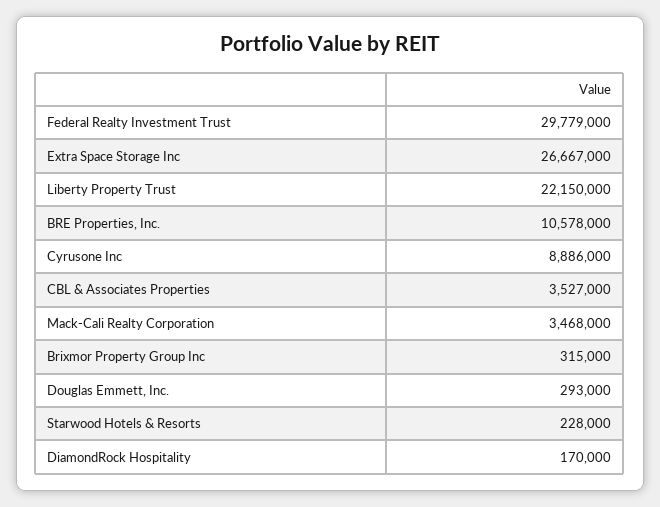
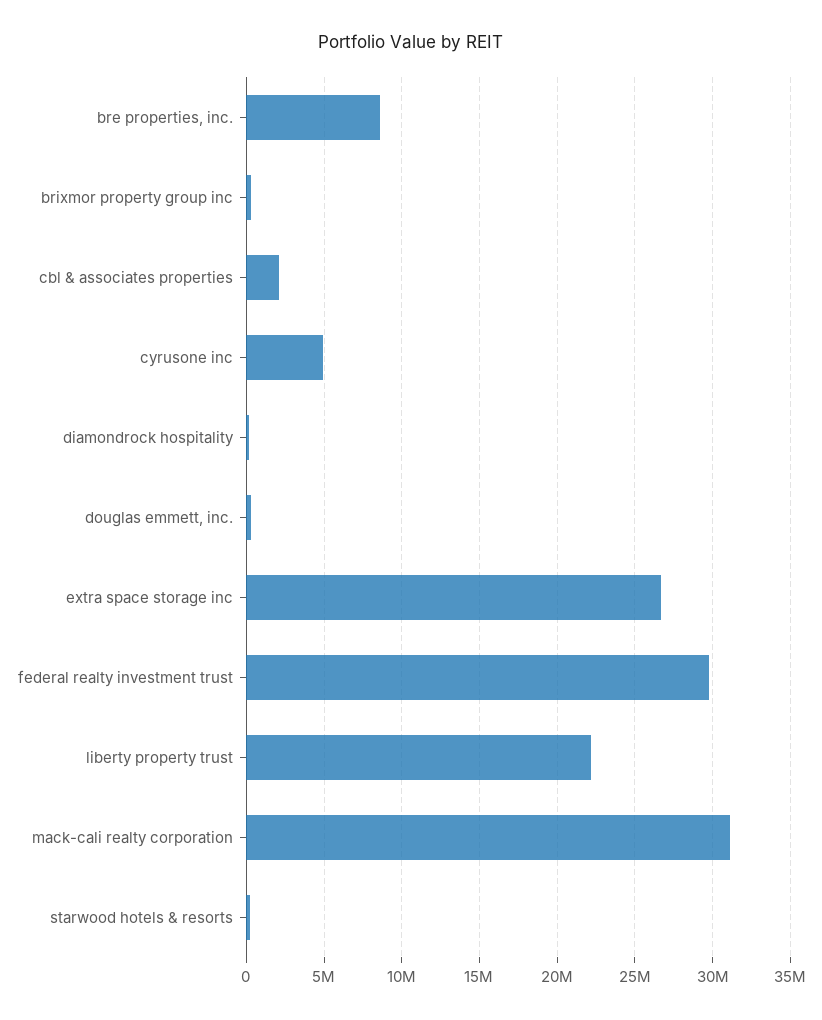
  {
    "Federal Realty Investment Trust": 29779000,
    "Extra Space Storage Inc": 26667000,
    "Liberty Property Trust": 22150000,
-   "BRE Properties, Inc.": 10578000,
+   "BRE Properties, Inc.": 8500000,
-   "Cyrusone Inc": 8886000,
+   "Cyrusone Inc": 5000000,
-   "CBL & Associates Properties": 3527000,
+   "CBL & Associates Properties": 2000000,
-   "Mack-Cali Realty Corporation": 3468000,
+   "Mack-Cali Realty Corporation": 31000000,
    "Brixmor Property Group Inc": 315000,
    "Douglas Emmett, Inc.": 293000,
    "Starwood Hotels & Resorts": 228000,
    "DiamondRock Hospitality": 170000
  }

